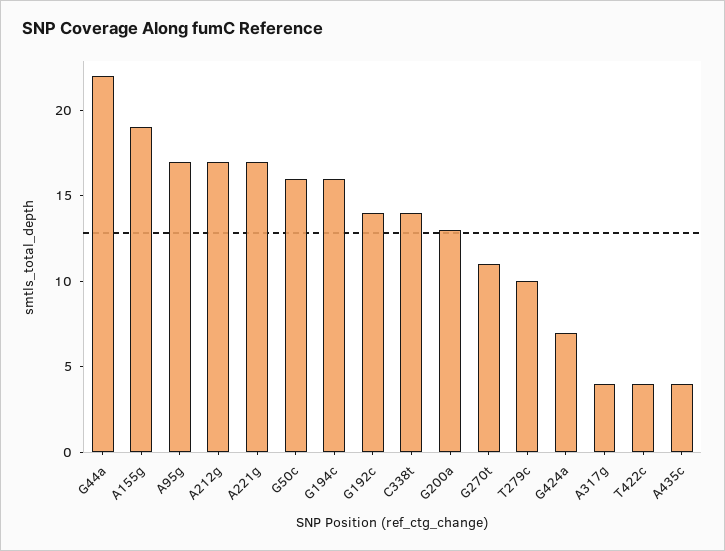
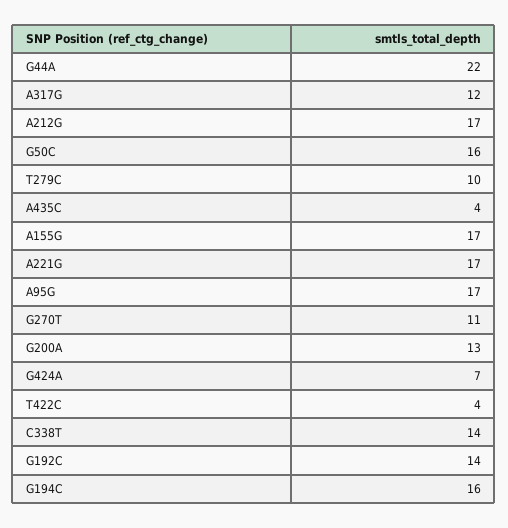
  {
    "G44a": 22,
-   "A155g": 19,
+   "A155g": 17,
    "A95g": 17,
    "A212g": 17,
    "A221g": 17,
    "G50c": 16,
    "G194c": 16,
    "G192c": 14,
    "C338t": 14,
    "G200a": 13,
    "G270t": 11,
    "T279c": 10,
    "G424a": 7,
-   "A317g": 4,
+   "A317g": 12,
    "T422c": 4,
    "A435c": 4
  }

